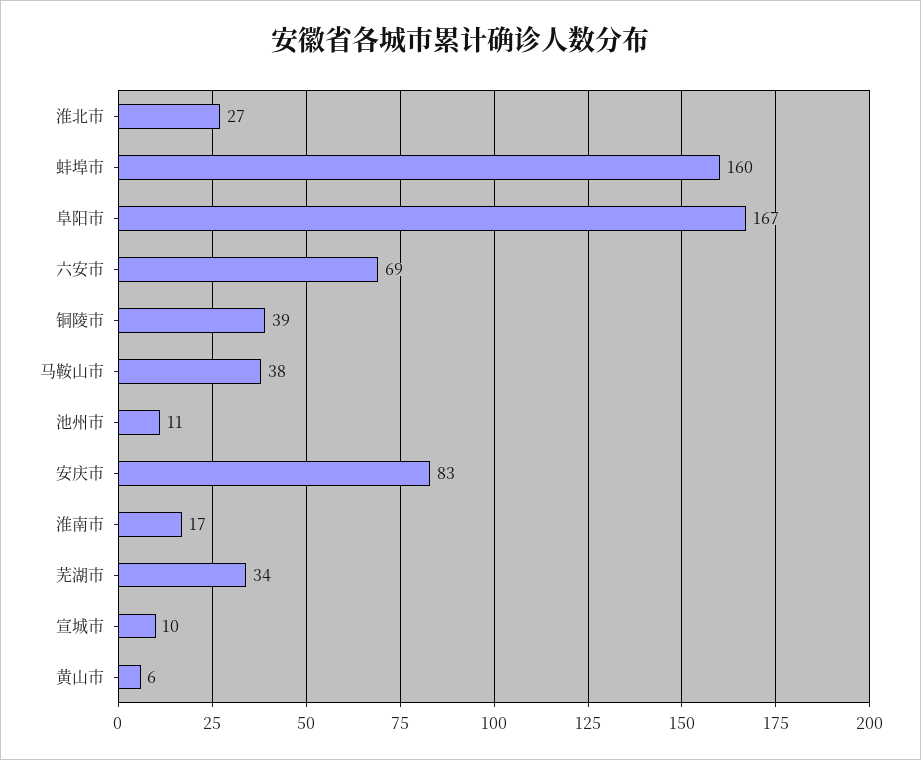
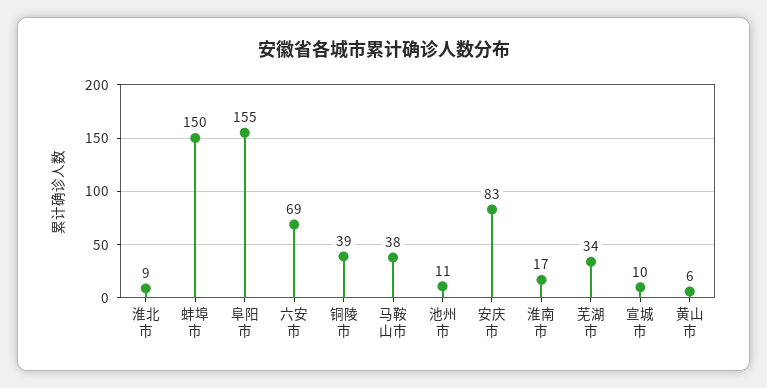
  {
-   "淮北市": 27,
+   "淮北市": 9,
-   "蚌埠市": 160,
+   "蚌埠市": 150,
-   "阜阳市": 167,
+   "阜阳市": 155,
    "六安市": 69,
    "铜陵市": 39,
    "马鞍山市": 38,
    "池州市": 11,
    "安庆市": 83,
    "淮南市": 17,
    "芜湖市": 34,
    "宣城市": 10,
    "黄山市": 6
  }

